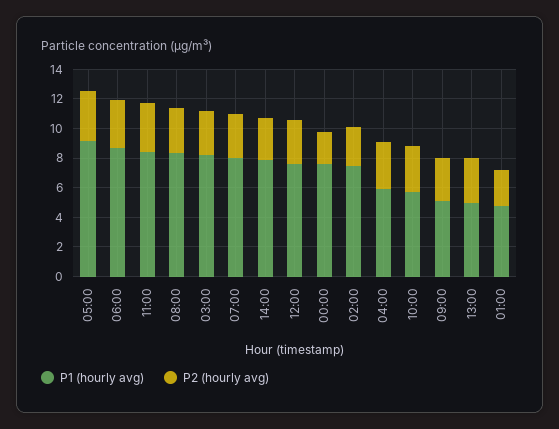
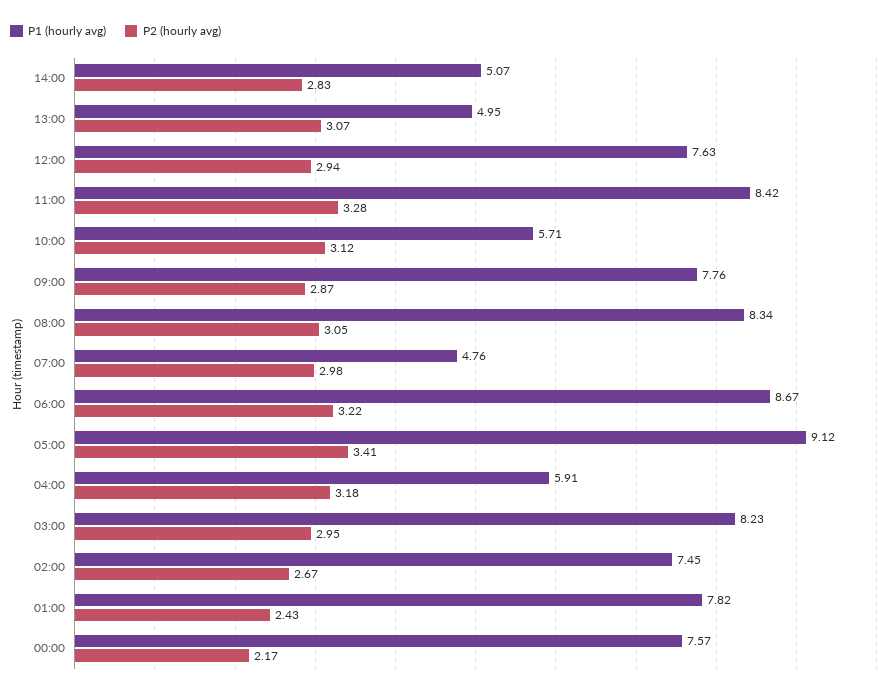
  {
    "P1 (hourly avg)": {
      "05:00": 9.12,
      "06:00": 8.67,
      "11:00": 8.42,
      "08:00": 8.34,
      "03:00": 8.23,
-     "07:00": 8,
+     "07:00": 4.76,
-     "14:00": 8,
+     "14:00": 5.07,
      "12:00": 7.63,
      "00:00": 7.57,
      "02:00": 7.45,
      "04:00": 5.91,
      "10:00": 5.71,
-     "09:00": 5,
+     "09:00": 7.76,
      "13:00": 4.95,
-     "01:00": 5
+     "01:00": 7.82
    },
    "P2 (hourly avg)": {
      "05:00": 3.41,
      "06:00": 3.22,
      "11:00": 3.28,
      "08:00": 3.05,
      "03:00": 2.95,
      "07:00": 2.98,
      "14:00": 2.83,
      "12:00": 2.94,
      "00:00": 2.17,
      "02:00": 2.67,
      "04:00": 3.18,
      "10:00": 3.12,
      "09:00": 2.87,
      "13:00": 3.07,
      "01:00": 2.43
    }
  }

